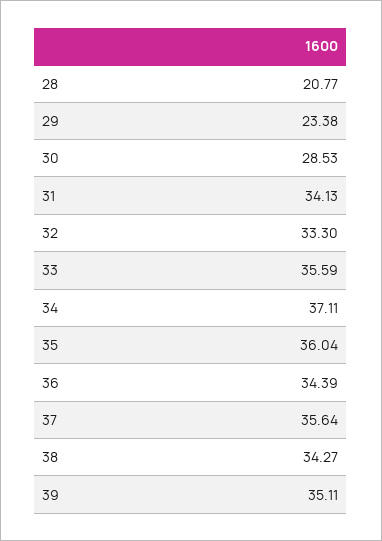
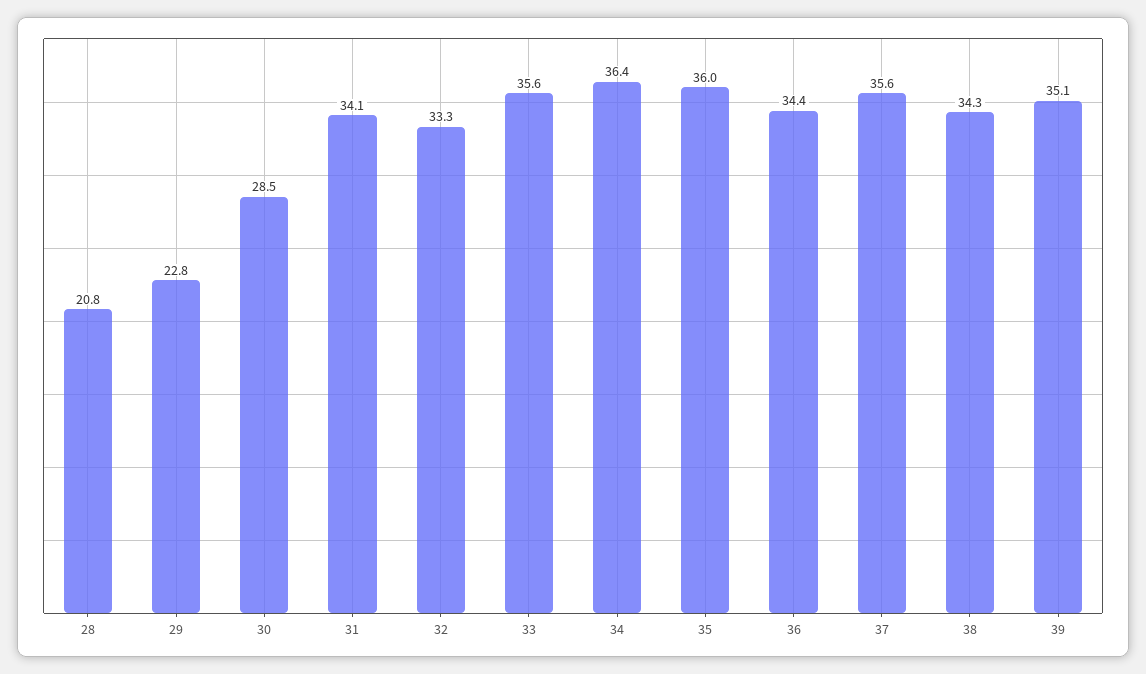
  {
    "28": 20.77,
-   "29": 23.38,
+   "29": 22.8,
    "30": 28.53,
    "31": 34.13,
    "32": 33.3,
    "33": 35.59,
-   "34": 37.11,
+   "34": 36.4,
    "35": 36.04,
    "36": 34.39,
    "37": 35.64,
    "38": 34.27,
    "39": 35.11
  }

